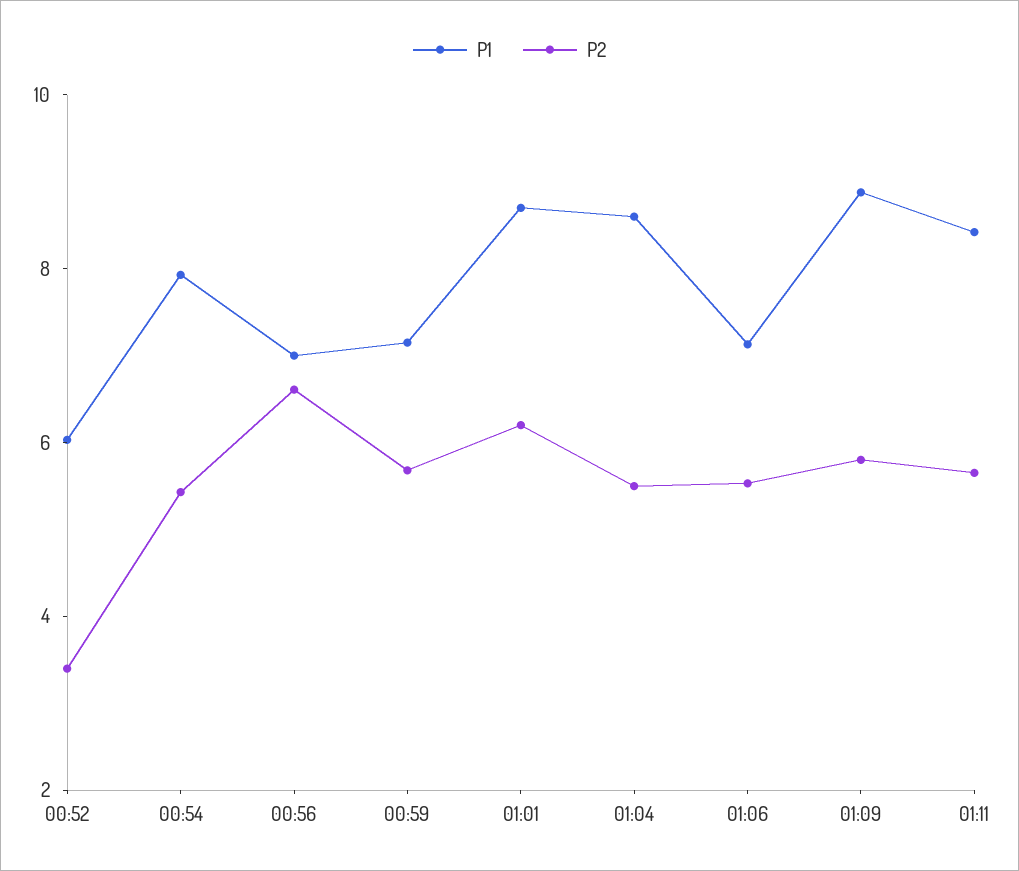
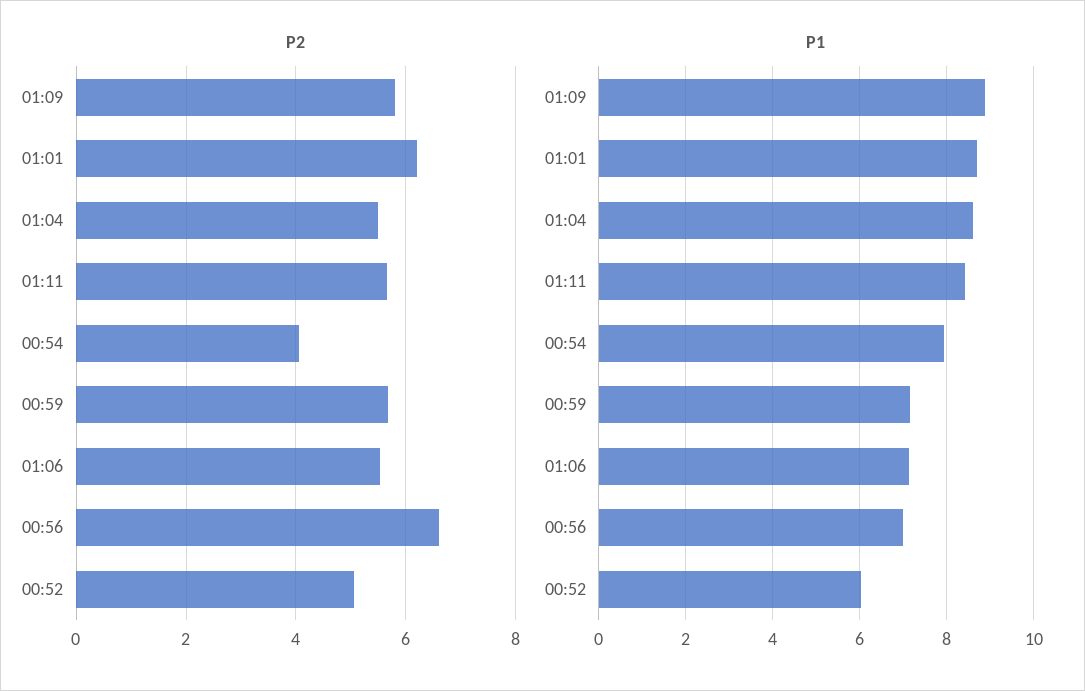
  {
    "P1": {
      "00:52": 6,
      "00:54": 8,
      "00:56": 7,
      "00:59": 7.2,
      "01:01": 8.8,
      "01:04": 8.6,
      "01:06": 7.2,
      "01:09": 8.8,
      "01:11": 8.4
    },
    "P2": {
-     "00:52": 3.5,
+     "00:52": 5,
-     "00:54": 5.5,
+     "00:54": 4,
      "00:56": 6.6,
      "00:59": 5.6,
      "01:01": 6.2,
      "01:04": 5.6,
      "01:06": 5.6,
      "01:09": 5.8,
      "01:11": 5.6
    }
  }

